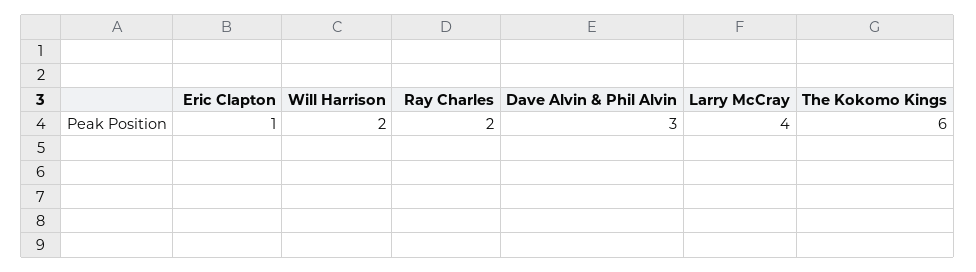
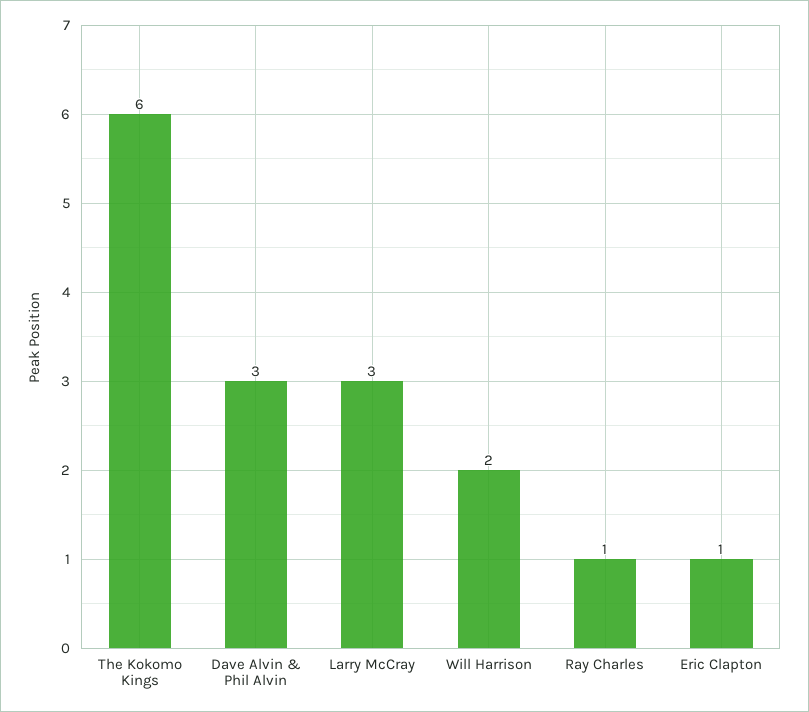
  {
    "Eric Clapton": 1,
    "Will Harrison": 2,
-   "Ray Charles": 2,
+   "Ray Charles": 1,
    "Dave Alvin & Phil Alvin": 3,
-   "Larry McCray": 4,
+   "Larry McCray": 3,
    "The Kokomo Kings": 6
  }

